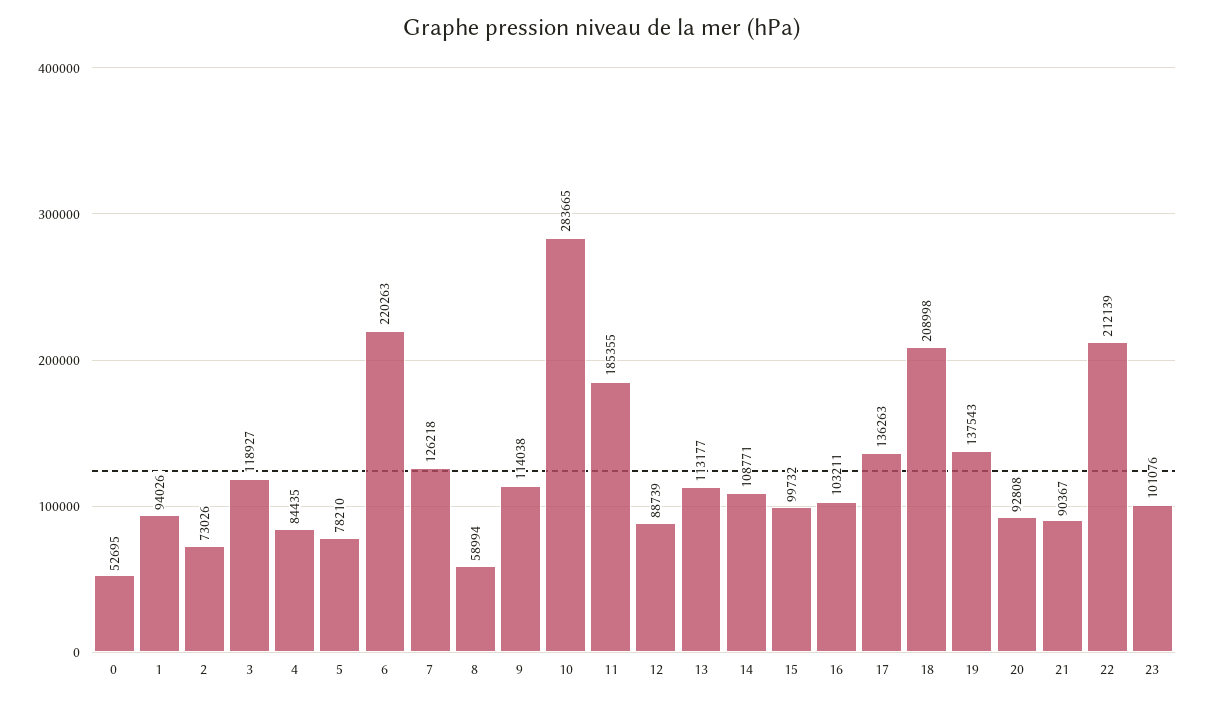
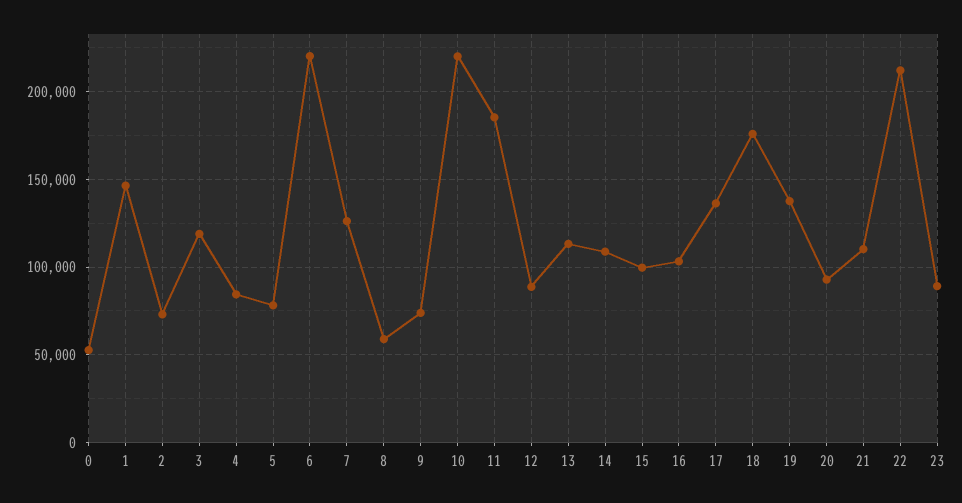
  {
    "0": 52695,
-   "1": 94026,
+   "1": 145000,
    "2": 73026,
    "3": 118927,
    "4": 84435,
    "5": 78210,
    "6": 220263,
    "7": 126218,
    "8": 58994,
-   "9": 114038,
+   "9": 75000,
-   "10": 283665,
+   "10": 220000,
    "11": 185355,
    "12": 88739,
    "13": 113177,
    "14": 108771,
    "15": 99732,
    "16": 103211,
    "17": 136263,
-   "18": 208998,
+   "18": 175000,
    "19": 137543,
    "20": 92808,
-   "21": 90367,
+   "21": 110000,
    "22": 212139,
-   "23": 101076
+   "23": 90000
  }

